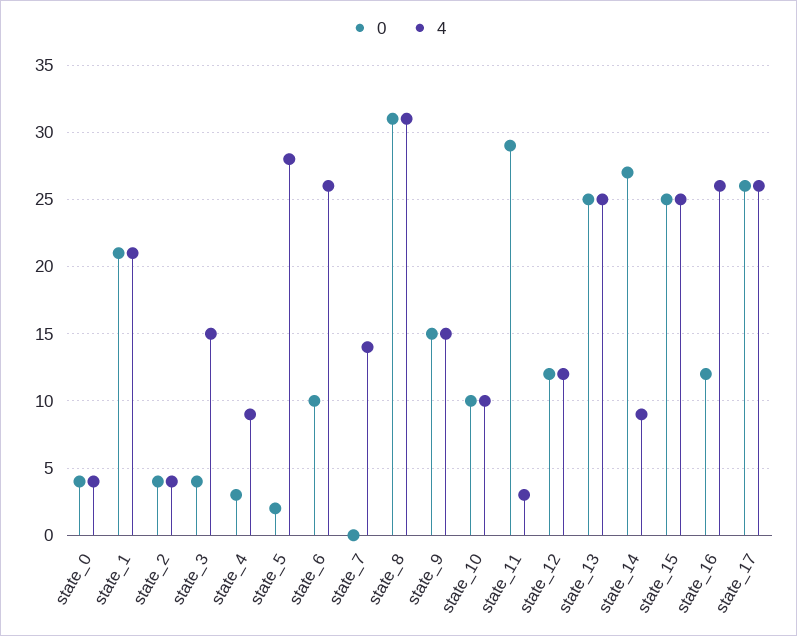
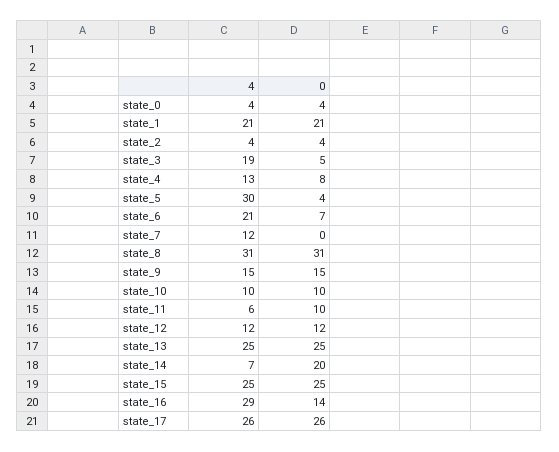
  {
    "0": {
      "state_0": 4,
      "state_1": 21,
      "state_2": 4,
-     "state_3": 4,
+     "state_3": 5,
-     "state_4": 3,
+     "state_4": 8,
-     "state_5": 2,
+     "state_5": 4,
-     "state_6": 10,
+     "state_6": 7,
      "state_7": 0,
      "state_8": 31,
      "state_9": 15,
      "state_10": 10,
-     "state_11": 29,
+     "state_11": 10,
      "state_12": 12,
      "state_13": 25,
-     "state_14": 27,
+     "state_14": 20,
      "state_15": 25,
-     "state_16": 12,
+     "state_16": 14,
      "state_17": 26
    },
    "4": {
      "state_0": 4,
      "state_1": 21,
      "state_2": 4,
-     "state_3": 15,
+     "state_3": 19,
-     "state_4": 9,
+     "state_4": 13,
-     "state_5": 28,
+     "state_5": 30,
-     "state_6": 26,
+     "state_6": 21,
-     "state_7": 14,
+     "state_7": 12,
      "state_8": 31,
      "state_9": 15,
      "state_10": 10,
-     "state_11": 3,
+     "state_11": 6,
      "state_12": 12,
      "state_13": 25,
-     "state_14": 9,
+     "state_14": 7,
      "state_15": 25,
-     "state_16": 26,
+     "state_16": 29,
      "state_17": 26
    }
  }

